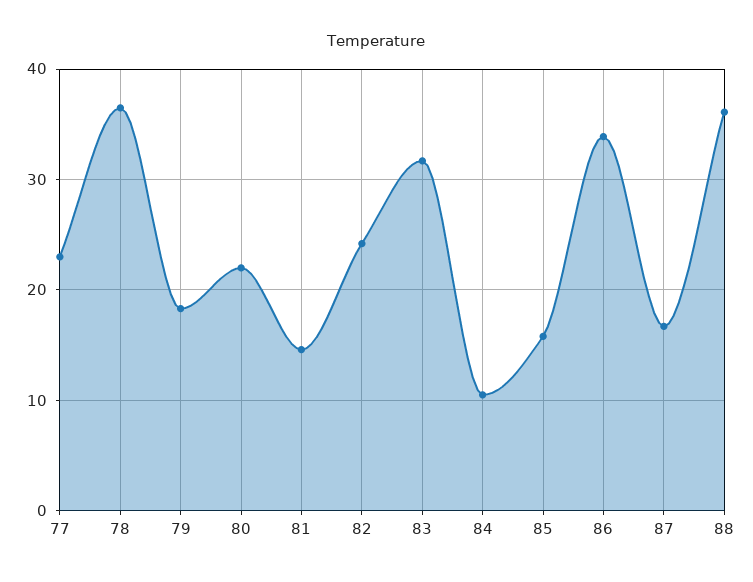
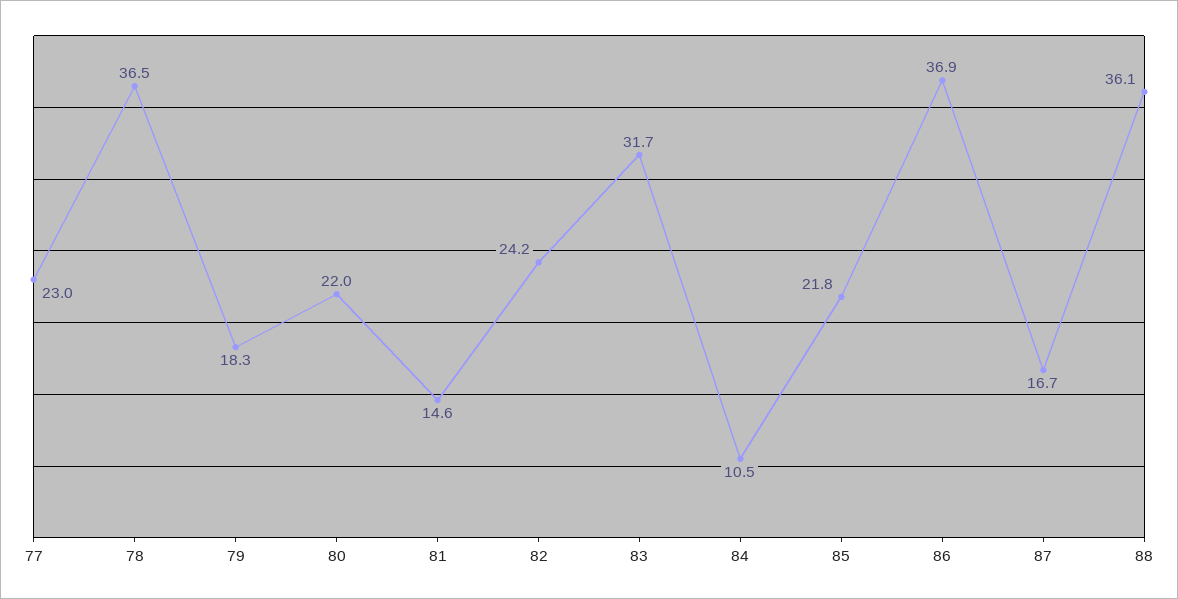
  {
    "77": 23,
    "78": 36.5,
    "79": 18.3,
    "80": 22,
    "81": 14.6,
    "82": 24.2,
    "83": 31.7,
    "84": 10.5,
-   "85": 16,
+   "85": 21.8,
-   "86": 34,
+   "86": 36.9,
    "87": 16.7,
    "88": 36.1
  }

